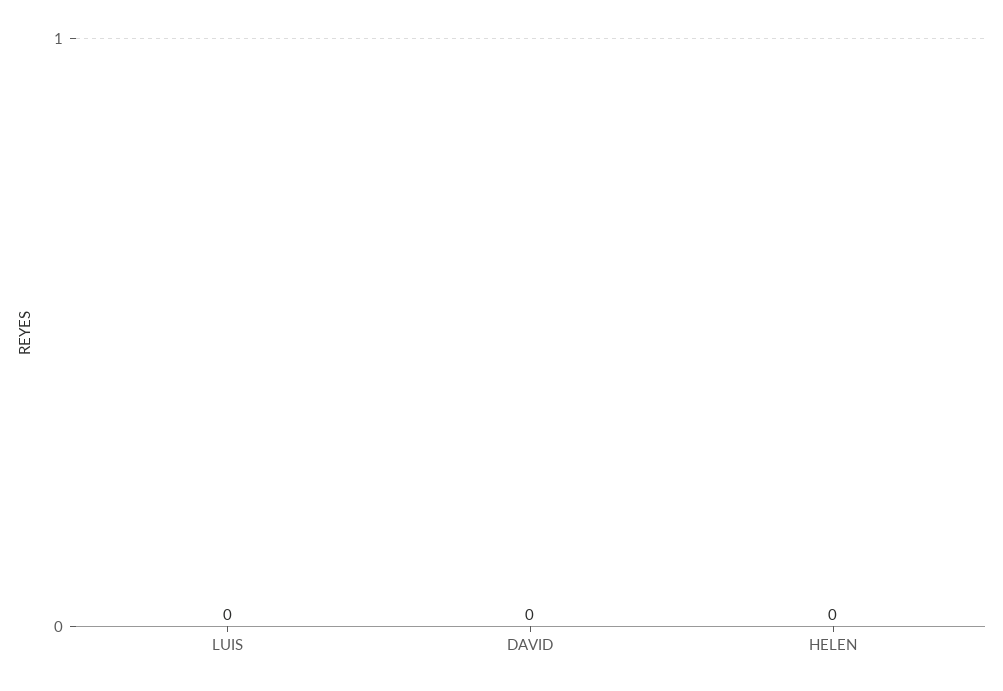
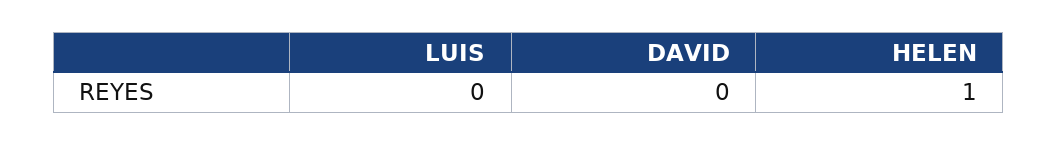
  {
    "LUIS": 0,
    "DAVID": 0,
-   "HELEN": 0
+   "HELEN": 1
  }

